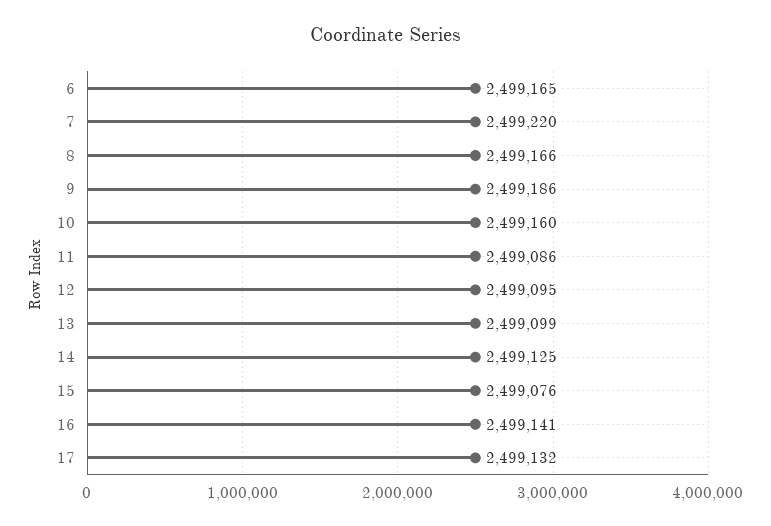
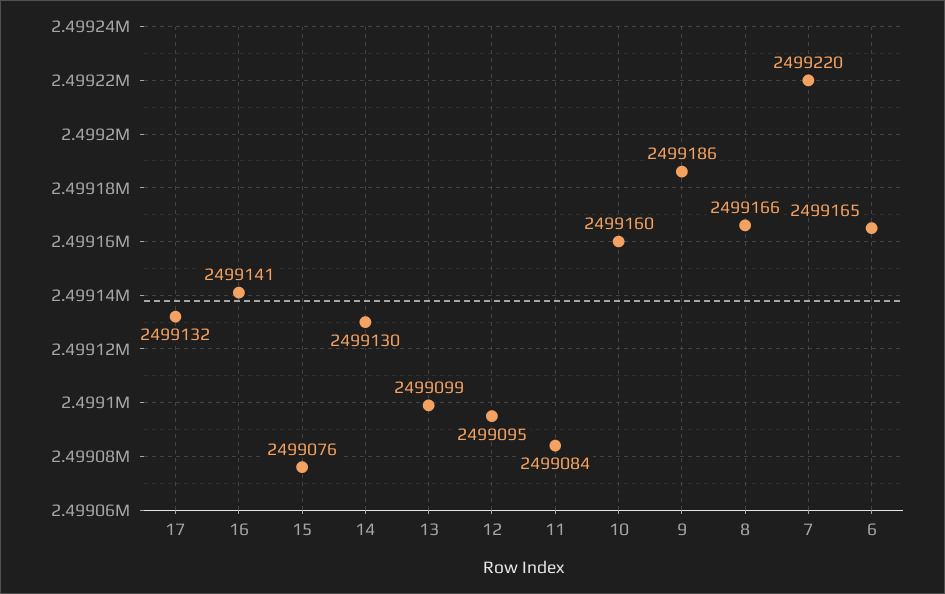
  {
    "6": 2499165,
    "7": 2499220,
    "8": 2499166,
    "9": 2499186,
    "10": 2499160,
-   "11": 2499086,
+   "11": 2499084,
    "12": 2499095,
    "13": 2499099,
-   "14": 2499125,
+   "14": 2499130,
    "15": 2499076,
    "16": 2499141,
    "17": 2499132
  }

